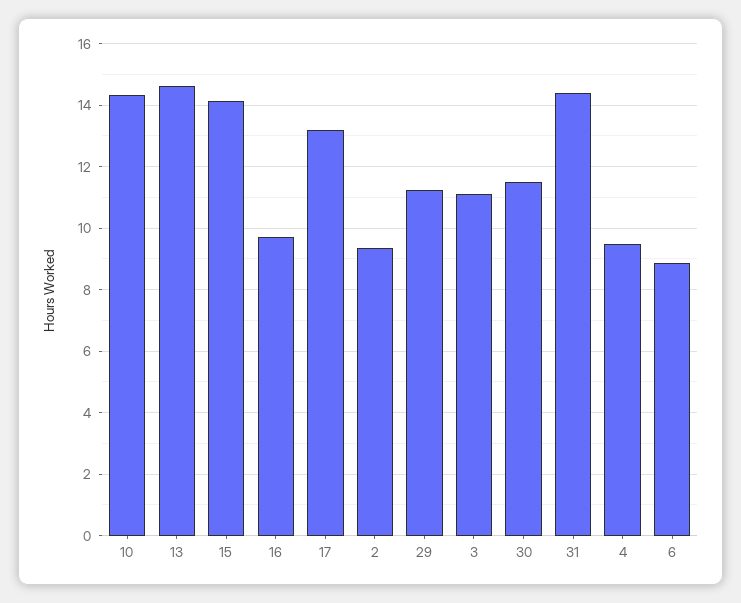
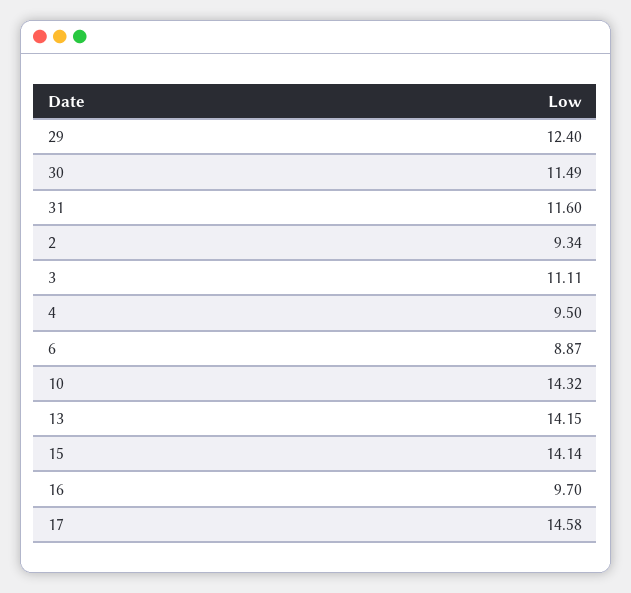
  {
    "10": 14.32,
-   "13": 14.6,
+   "13": 14.15,
    "15": 14.14,
    "16": 9.7,
-   "17": 13.2,
+   "17": 14.58,
    "2": 9.34,
-   "29": 11.2,
+   "29": 12.4,
    "3": 11.11,
    "30": 11.49,
-   "31": 14.4,
+   "31": 11.6,
    "4": 9.5,
    "6": 8.87
  }

